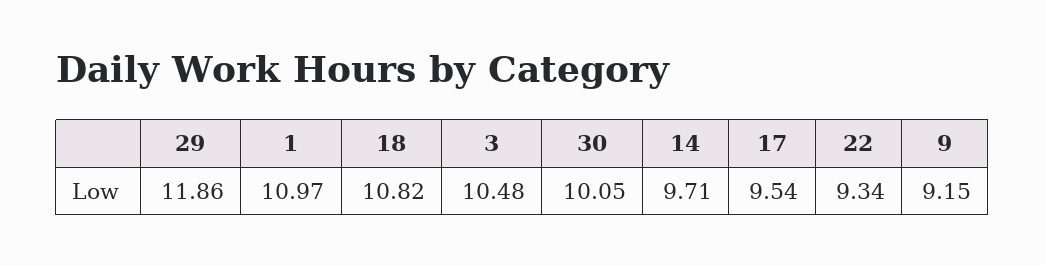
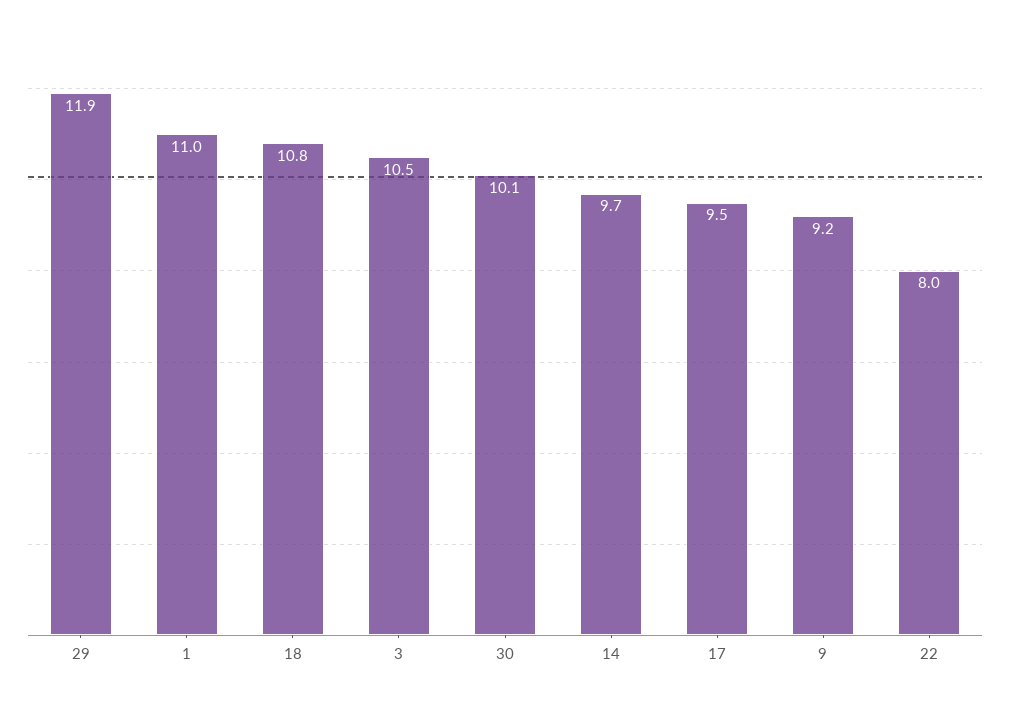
  {
    "29": 11.86,
    "1": 10.97,
    "18": 10.82,
    "3": 10.48,
    "30": 10.05,
    "14": 9.71,
    "17": 9.54,
-   "22": 9.34,
+   "22": 8,
    "9": 9.15
  }

